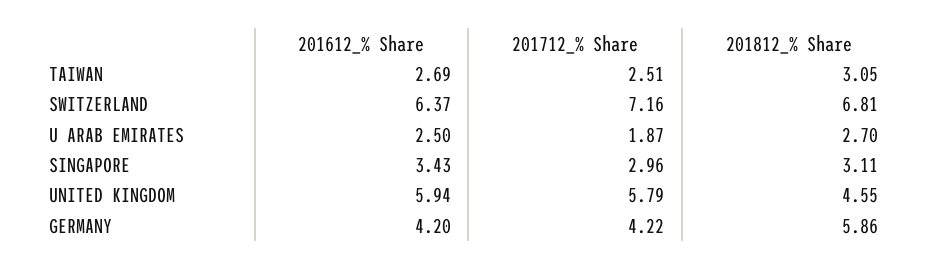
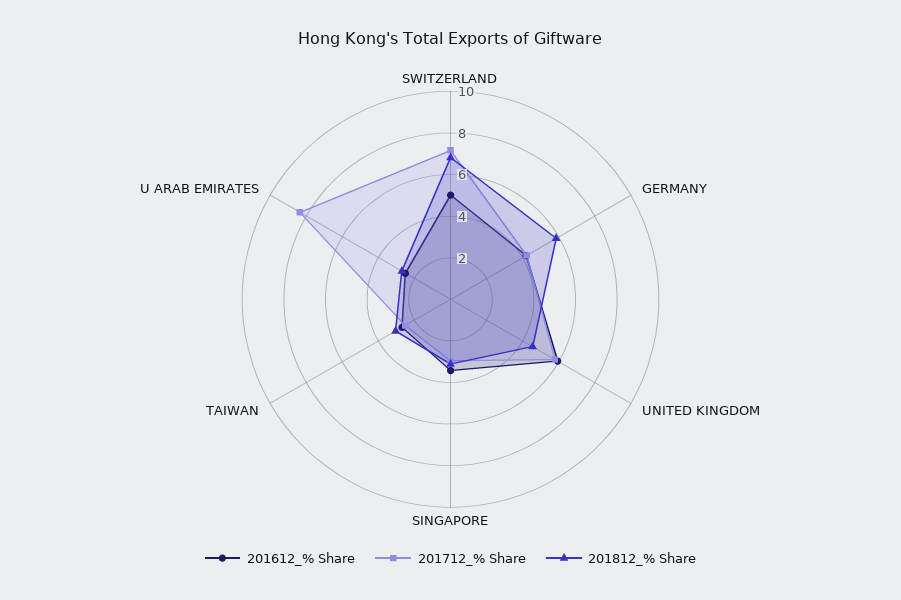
  {
    "201612_% Share": {
      "TAIWAN": 2.69,
-     "SWITZERLAND": 6.37,
+     "SWITZERLAND": 5,
      "U ARAB EMIRATES": 2.5,
      "SINGAPORE": 3.43,
      "UNITED KINGDOM": 5.94,
      "GERMANY": 4.2
    },
    "201712_% Share": {
      "TAIWAN": 2.51,
      "SWITZERLAND": 7.16,
-     "U ARAB EMIRATES": 1.87,
+     "U ARAB EMIRATES": 8.5,
      "SINGAPORE": 2.96,
      "UNITED KINGDOM": 5.79,
      "GERMANY": 4.22
    },
    "201812_% Share": {
      "TAIWAN": 3.05,
      "SWITZERLAND": 6.81,
      "U ARAB EMIRATES": 2.7,
      "SINGAPORE": 3.11,
      "UNITED KINGDOM": 4.55,
      "GERMANY": 5.86
    }
  }

